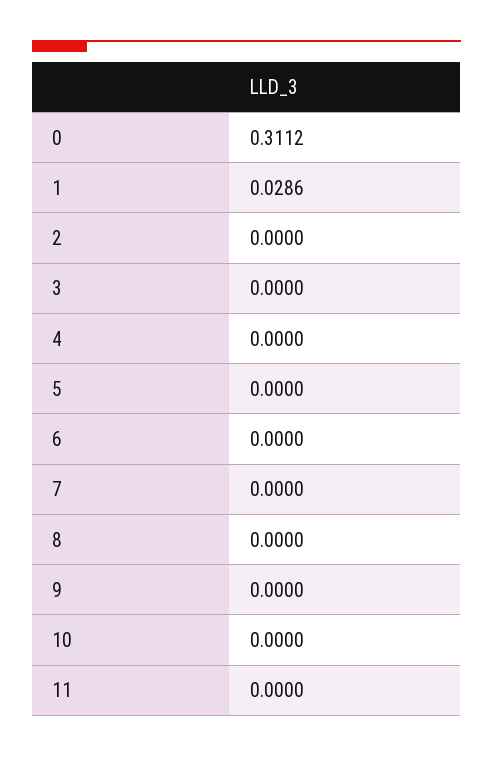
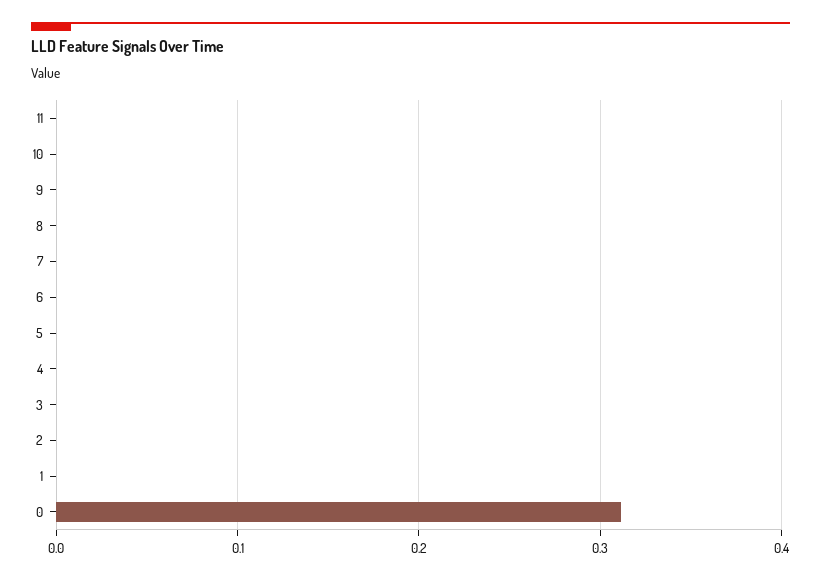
  {
    "0": 0.3112,
-   "1": 0.0286,
+   "1": 0,
    "2": 0,
    "3": 0,
    "4": 0,
    "5": 0,
    "6": 0,
    "7": 0,
    "8": 0,
    "9": 0,
    "10": 0,
    "11": 0
  }

